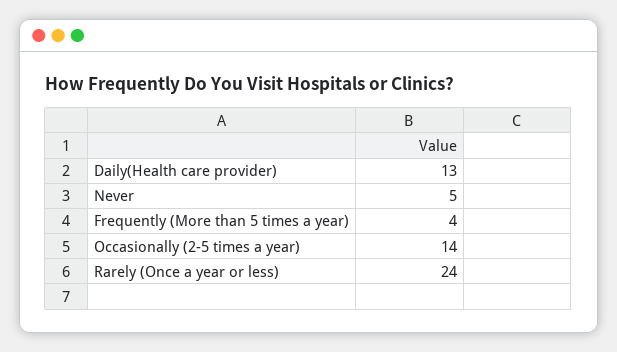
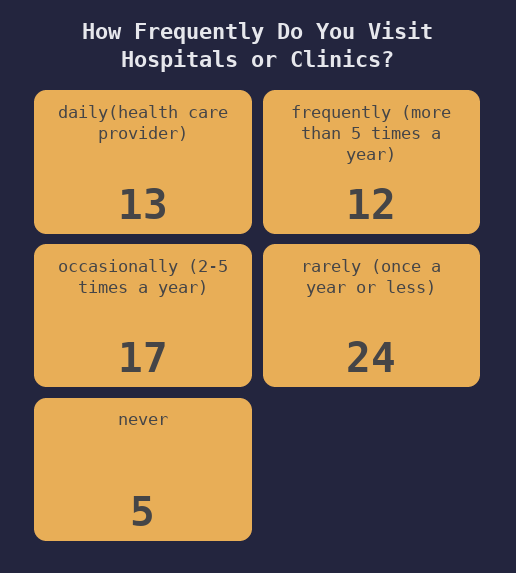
  {
    "Daily(Health care provider)": 13,
    "Never": 5,
-   "Frequently (More than 5 times a year)": 4,
+   "Frequently (More than 5 times a year)": 12,
-   "Occasionally (2-5 times a year)": 14,
+   "Occasionally (2-5 times a year)": 17,
    "Rarely (Once a year or less)": 24
  }

